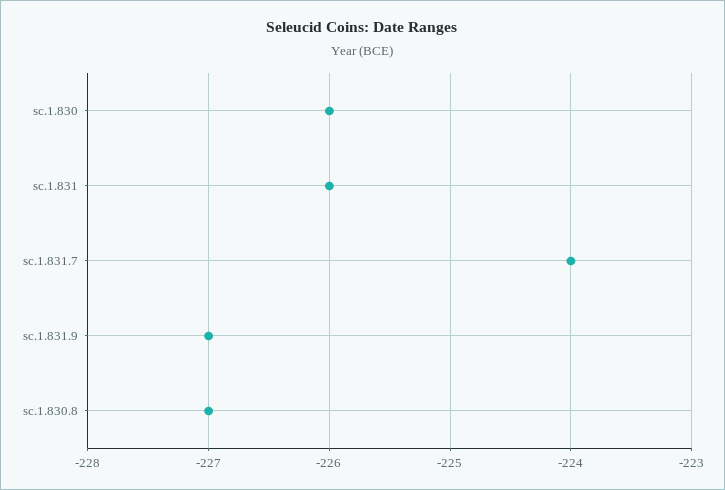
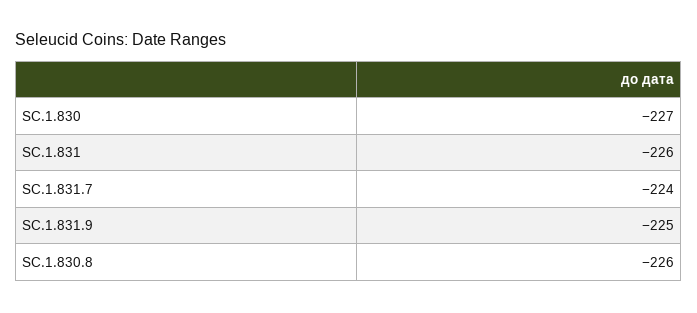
  {
-   "sc.1.830": -226,
+   "sc.1.830": -227,
    "sc.1.831": -226,
    "sc.1.831.7": -224,
-   "sc.1.831.9": -227,
+   "sc.1.831.9": -225,
-   "sc.1.830.8": -227
+   "sc.1.830.8": -226
  }

